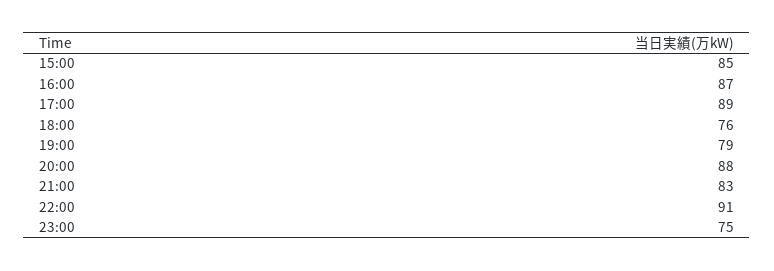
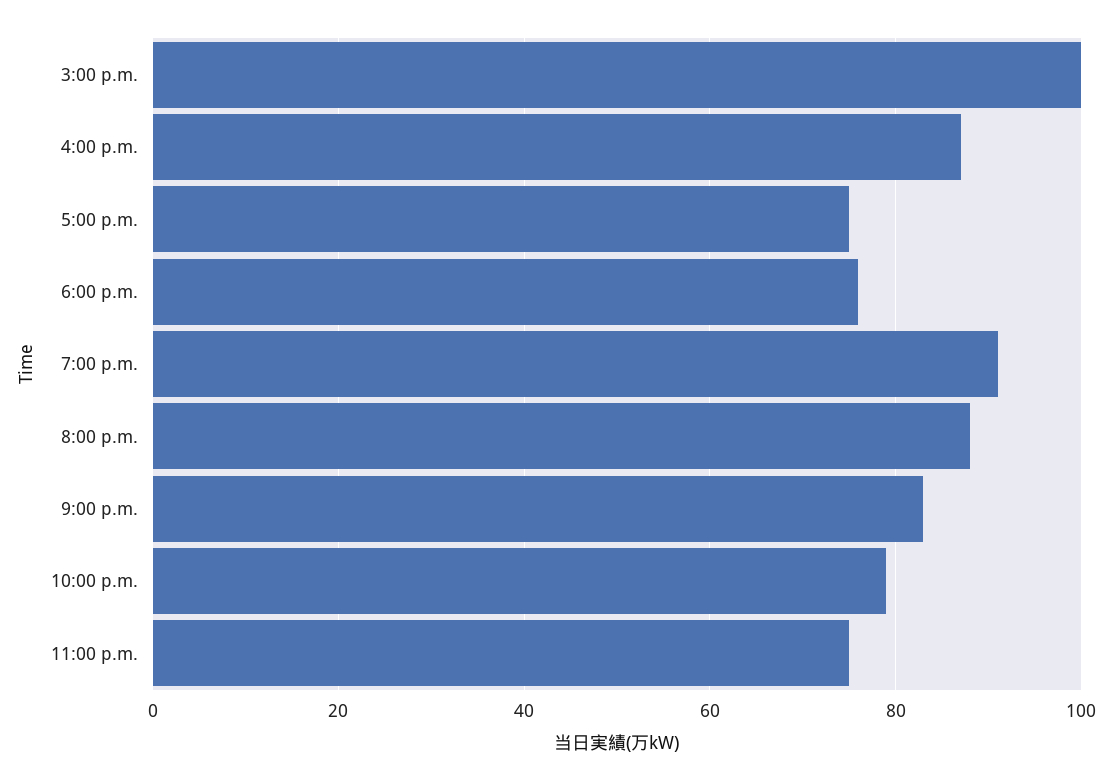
  {
-   "15:00": 85,
+   "15:00": 100,
    "16:00": 87,
-   "17:00": 89,
+   "17:00": 75,
    "18:00": 76,
-   "19:00": 79,
+   "19:00": 90,
    "20:00": 88,
    "21:00": 83,
-   "22:00": 91,
+   "22:00": 80,
    "23:00": 75
  }

